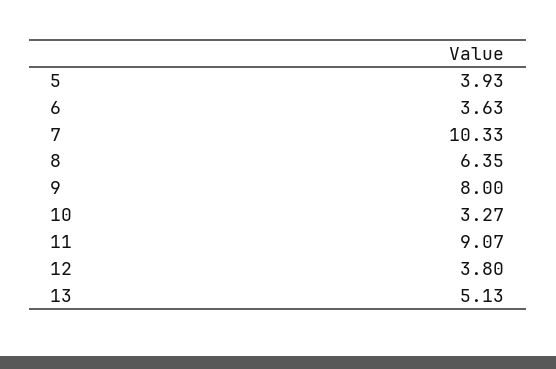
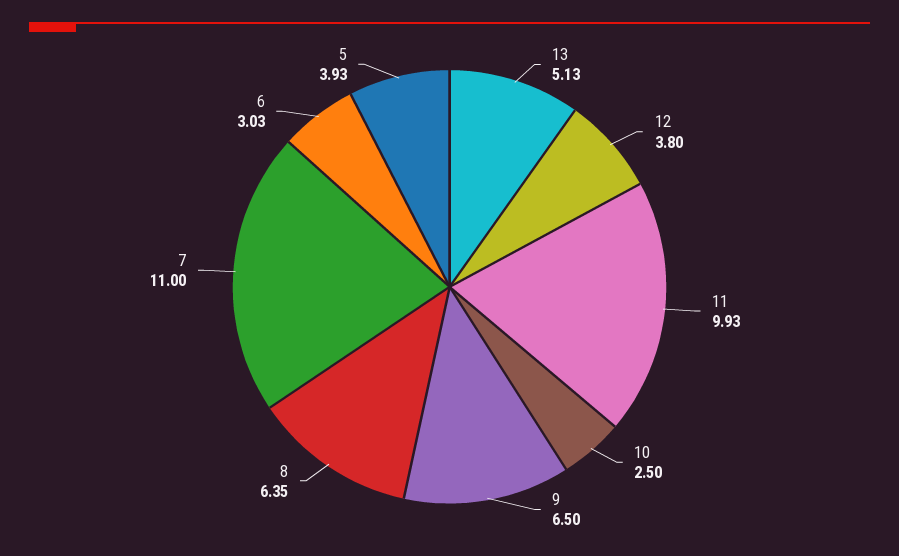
  {
    "5": 3.93,
-   "6": 3.63,
+   "6": 3.03,
-   "7": 10.33,
+   "7": 11,
    "8": 6.35,
-   "9": 8,
+   "9": 6.5,
-   "10": 3.27,
+   "10": 2.5,
-   "11": 9.07,
+   "11": 9.93,
    "12": 3.8,
    "13": 5.13
  }

